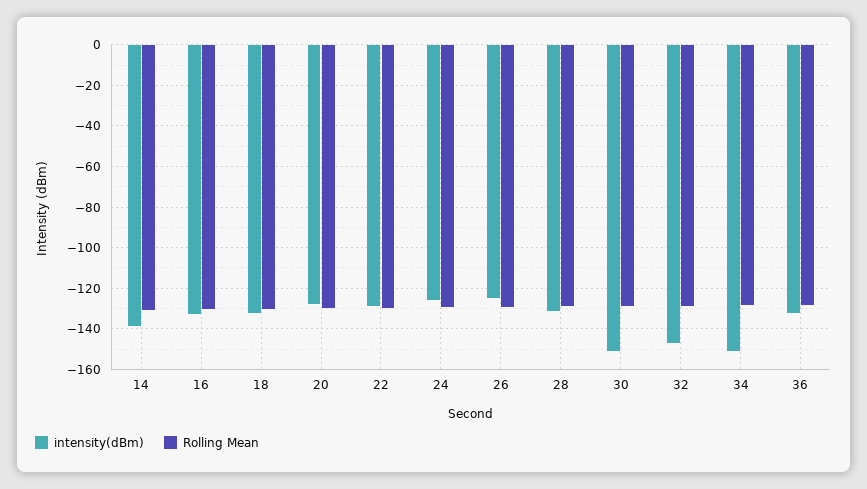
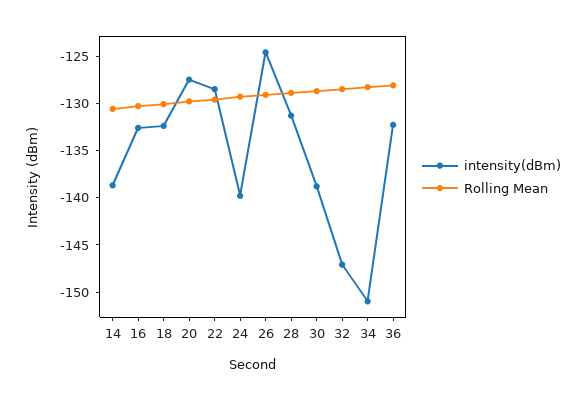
  {
    "intensity(dBm)": {
      "14": -139,
      "16": -133,
      "18": -132,
      "20": -128,
      "22": -129,
-     "24": -125,
+     "24": -140,
      "26": -125,
      "28": -131,
-     "30": -150,
+     "30": -139,
      "32": -147,
      "34": -151,
      "36": -132
    },
    "Rolling Mean": {
      "14": -131,
      "16": -130,
      "18": -130,
      "20": -130,
      "22": -130,
      "24": -129,
      "26": -129,
      "28": -129,
      "30": -129,
      "32": -129,
      "34": -128,
      "36": -128
    }
  }

